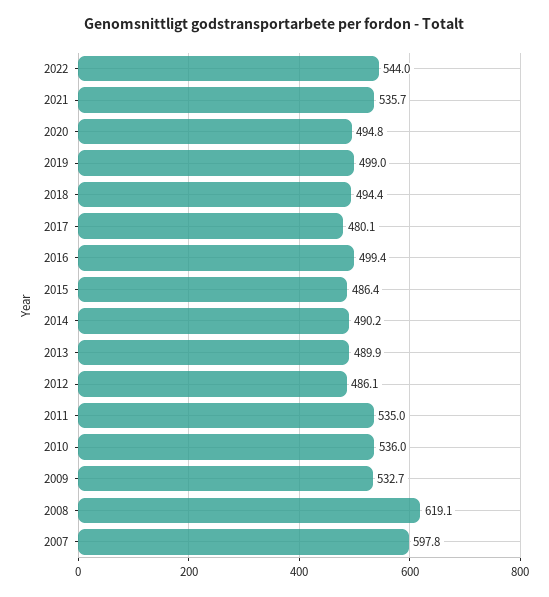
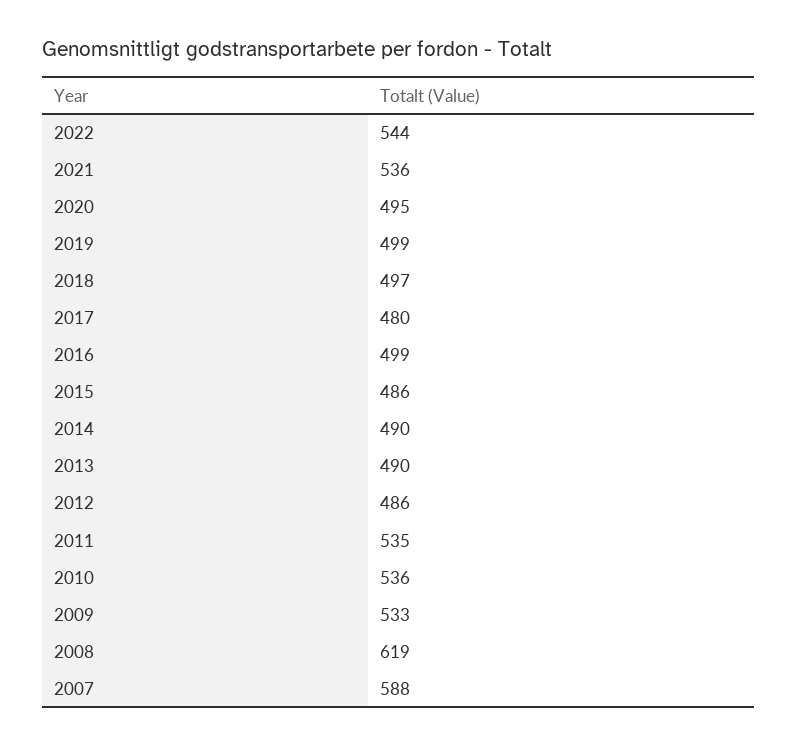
  {
    "2022": 544,
    "2021": 535.7,
    "2020": 494.8,
    "2019": 499,
-   "2018": 494.4,
+   "2018": 497,
    "2017": 480.1,
    "2016": 499.4,
    "2015": 486.4,
    "2014": 490.2,
    "2013": 489.9,
    "2012": 486.1,
    "2011": 535,
    "2010": 536,
    "2009": 532.7,
    "2008": 619.1,
-   "2007": 597.8
+   "2007": 588
  }

